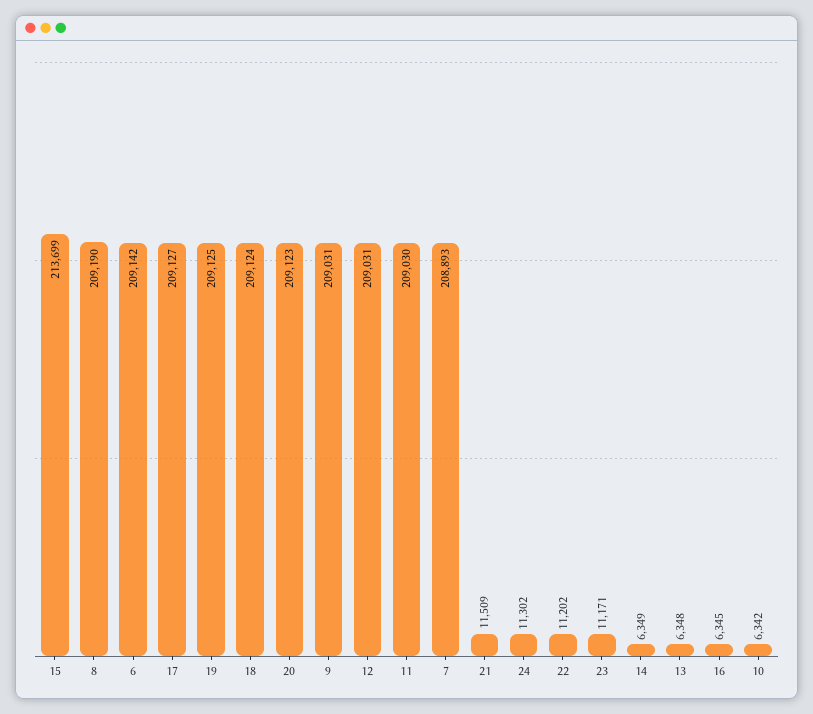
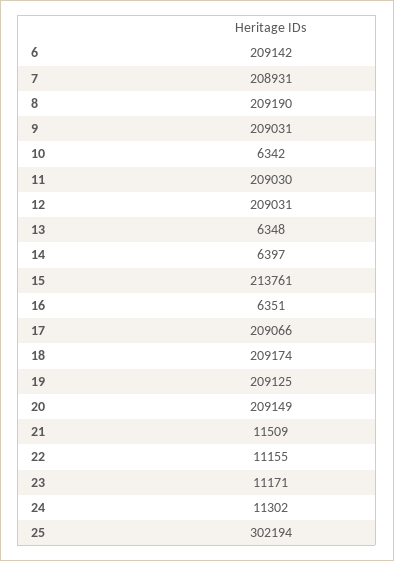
  {
-   "15": 213699,
+   "15": 213761,
    "8": 209190,
    "6": 209142,
-   "17": 209127,
+   "17": 209066,
    "19": 209125,
-   "18": 209124,
+   "18": 209174,
-   "20": 209123,
+   "20": 209149,
    "9": 209031,
    "12": 209031,
    "11": 209030,
-   "7": 208893,
+   "7": 208931,
    "21": 11509,
    "24": 11302,
-   "22": 11202,
+   "22": 11155,
    "23": 11171,
-   "14": 6349,
+   "14": 6397,
    "13": 6348,
-   "16": 6345,
+   "16": 6351,
-   "10": 6342
+   "10": 6342,
+   "25": 302194
  }

